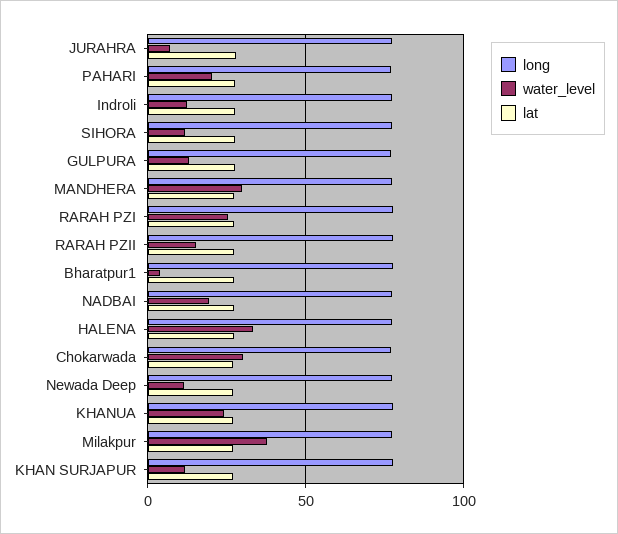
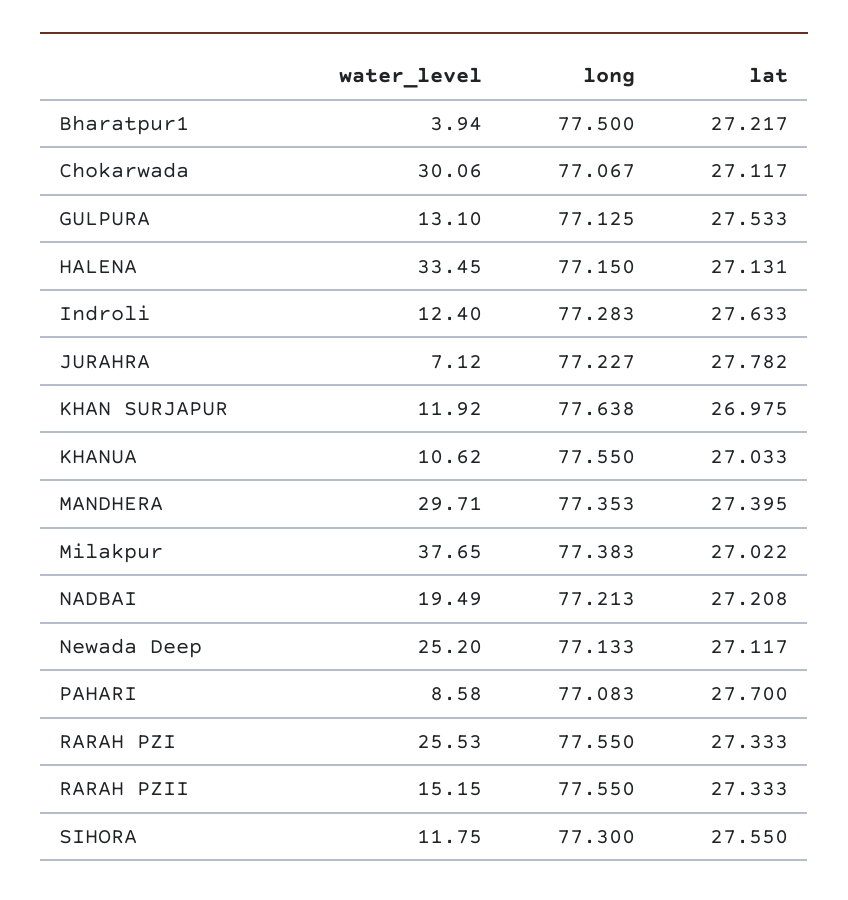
  {
    "long": {
      "JURAHRA": 77.227,
      "PAHARI": 77.083,
      "Indroli": 77.283,
      "SIHORA": 77.3,
      "GULPURA": 77.125,
      "MANDHERA": 77.353,
      "RARAH PZI": 77.55,
      "RARAH PZII": 77.55,
      "Bharatpur1": 77.5,
      "NADBAI": 77.213,
      "HALENA": 77.15,
      "Chokarwada": 77.067,
      "Newada Deep": 77.133,
      "KHANUA": 77.55,
      "Milakpur": 77.383,
      "KHAN SURJAPUR": 77.638
    },
    "water_level": {
      "JURAHRA": 7.12,
-     "PAHARI": 20,
+     "PAHARI": 8.58,
      "Indroli": 12.4,
      "SIHORA": 11.75,
      "GULPURA": 13.1,
      "MANDHERA": 29.71,
      "RARAH PZI": 25.53,
      "RARAH PZII": 15.15,
      "Bharatpur1": 3.94,
      "NADBAI": 19.49,
      "HALENA": 33.45,
      "Chokarwada": 30.06,
-     "Newada Deep": 10,
+     "Newada Deep": 25.2,
-     "KHANUA": 25,
+     "KHANUA": 10.62,
      "Milakpur": 37.65,
      "KHAN SURJAPUR": 11.92
    },
    "lat": {
      "JURAHRA": 27.782,
      "PAHARI": 27.7,
      "Indroli": 27.633,
      "SIHORA": 27.55,
      "GULPURA": 27.533,
      "MANDHERA": 27.395,
      "RARAH PZI": 27.333,
      "RARAH PZII": 27.333,
      "Bharatpur1": 27.217,
      "NADBAI": 27.208,
      "HALENA": 27.131,
      "Chokarwada": 27.117,
      "Newada Deep": 27.117,
      "KHANUA": 27.033,
      "Milakpur": 27.022,
      "KHAN SURJAPUR": 26.975
    }
  }

